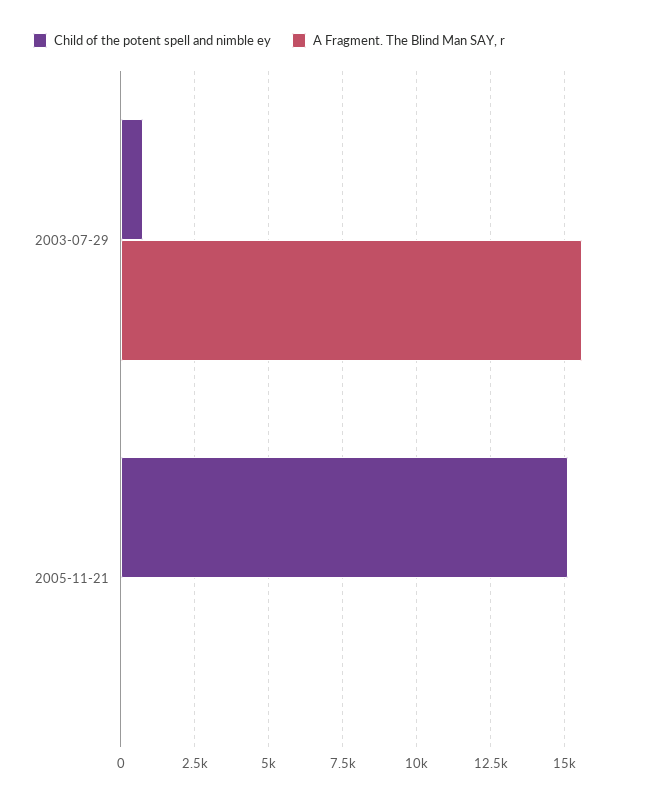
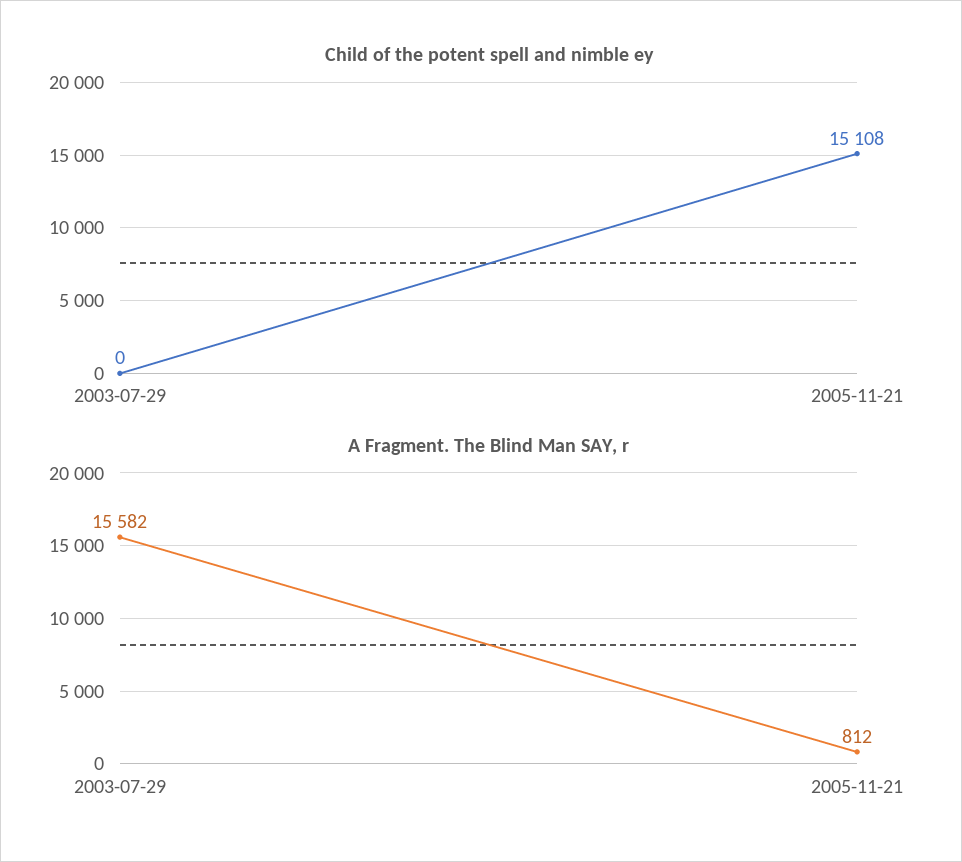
  {
    "Child of the potent spell and nimble ey": {
-     "2003-07-29": 750,
+     "2003-07-29": 0,
      "2005-11-21": 15108
    },
    "A Fragment. The Blind Man SAY, r": {
      "2003-07-29": 15582,
-     "2005-11-21": 0
+     "2005-11-21": 812
    }
  }

